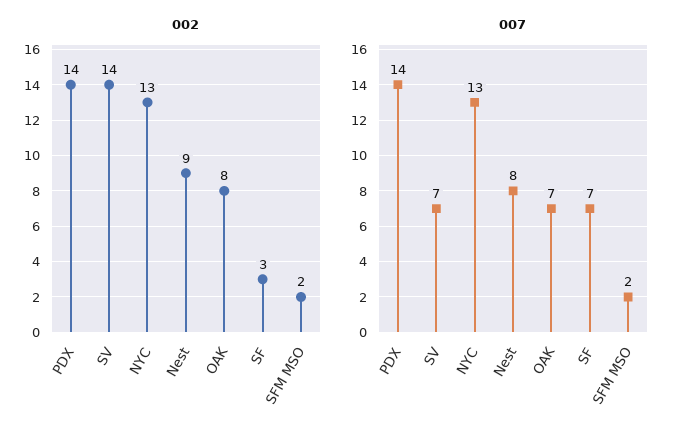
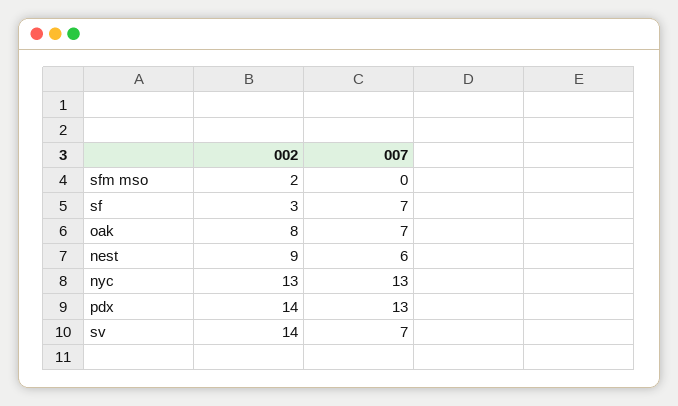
  {
    "002": {
      "PDX": 14,
      "SV": 14,
      "NYC": 13,
      "Nest": 9,
      "OAK": 8,
      "SF": 3,
      "SFM MSO": 2
    },
    "007": {
-     "PDX": 14,
+     "PDX": 13,
      "SV": 7,
      "NYC": 13,
-     "Nest": 8,
+     "Nest": 6,
      "OAK": 7,
      "SF": 7,
-     "SFM MSO": 2
+     "SFM MSO": 0
    }
  }

